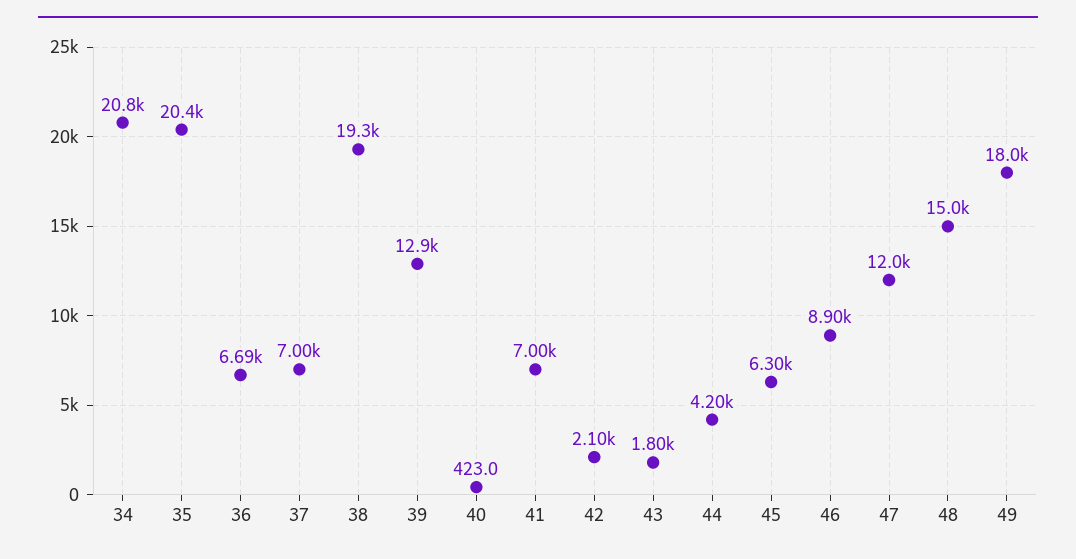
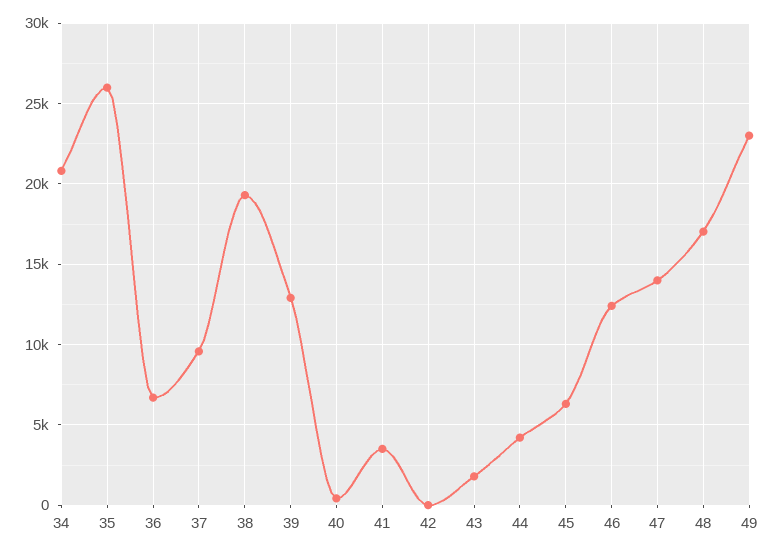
  {
    "34": 20800,
-   "35": 20400,
+   "35": 26000,
    "36": 6690,
-   "37": 7000,
+   "37": 9500,
    "38": 19300,
    "39": 12900,
    "40": 423,
-   "41": 7000,
+   "41": 3500,
-   "42": 2100,
+   "42": 0,
    "43": 1800,
    "44": 4200,
    "45": 6300,
-   "46": 8900,
+   "46": 12500,
-   "47": 12000,
+   "47": 14000,
-   "48": 15000,
+   "48": 17000,
-   "49": 18000
+   "49": 23000
  }

